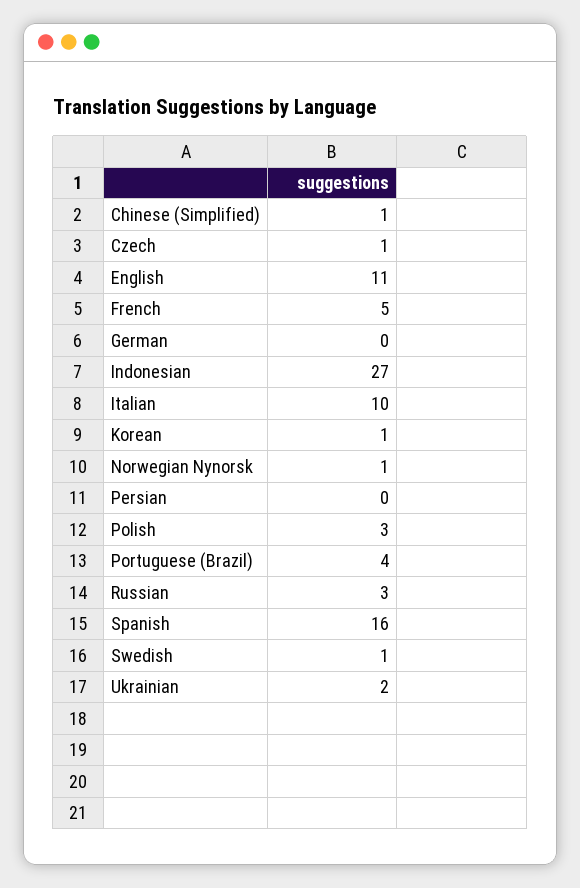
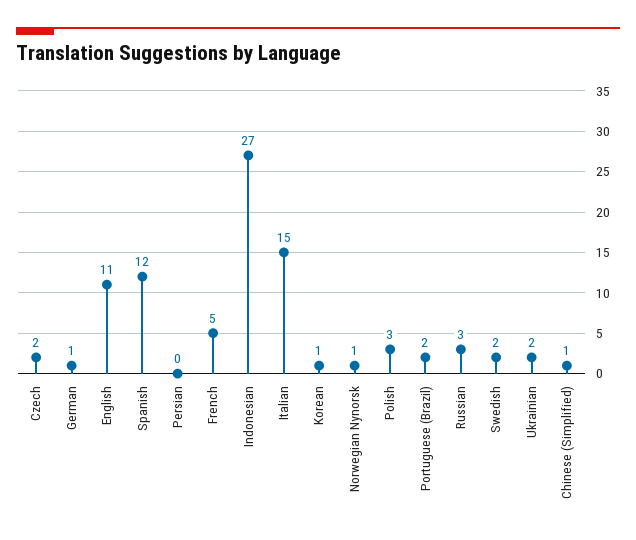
  {
    "Chinese (Simplified)": 1,
-   "Czech": 1,
+   "Czech": 2,
    "English": 11,
    "French": 5,
-   "German": 0,
+   "German": 1,
    "Indonesian": 27,
-   "Italian": 10,
+   "Italian": 15,
    "Korean": 1,
    "Norwegian Nynorsk": 1,
    "Persian": 0,
    "Polish": 3,
-   "Portuguese (Brazil)": 4,
+   "Portuguese (Brazil)": 2,
    "Russian": 3,
-   "Spanish": 16,
+   "Spanish": 12,
-   "Swedish": 1,
+   "Swedish": 2,
    "Ukrainian": 2
  }

